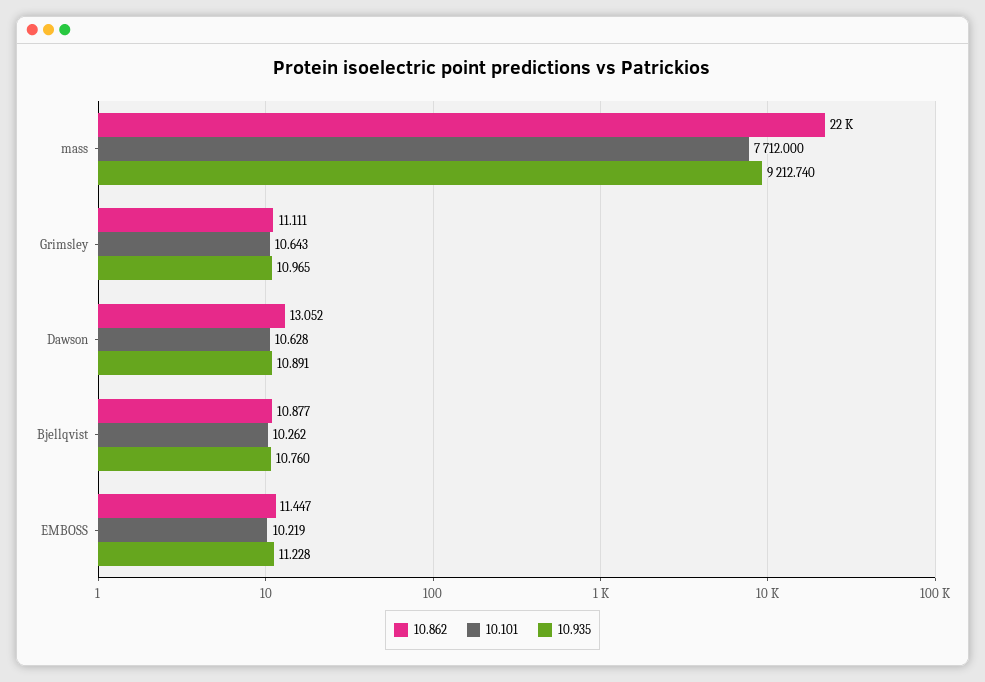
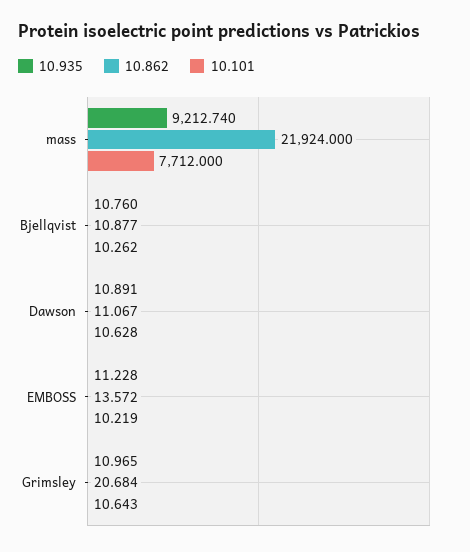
  {
    "10.862": {
      "mass": 21924,
-     "Grimsley": 11.111,
+     "Grimsley": 20.684,
-     "Dawson": 13.052,
+     "Dawson": 11.067,
      "Bjellqvist": 10.877,
-     "EMBOSS": 11.447
+     "EMBOSS": 13.572
    },
    "10.101": {
      "mass": 7712,
      "Grimsley": 10.643,
      "Dawson": 10.628,
      "Bjellqvist": 10.262,
      "EMBOSS": 10.219
    },
    "10.935": {
      "mass": 9212.74,
      "Grimsley": 10.965,
      "Dawson": 10.891,
      "Bjellqvist": 10.76,
      "EMBOSS": 11.228
    }
  }

